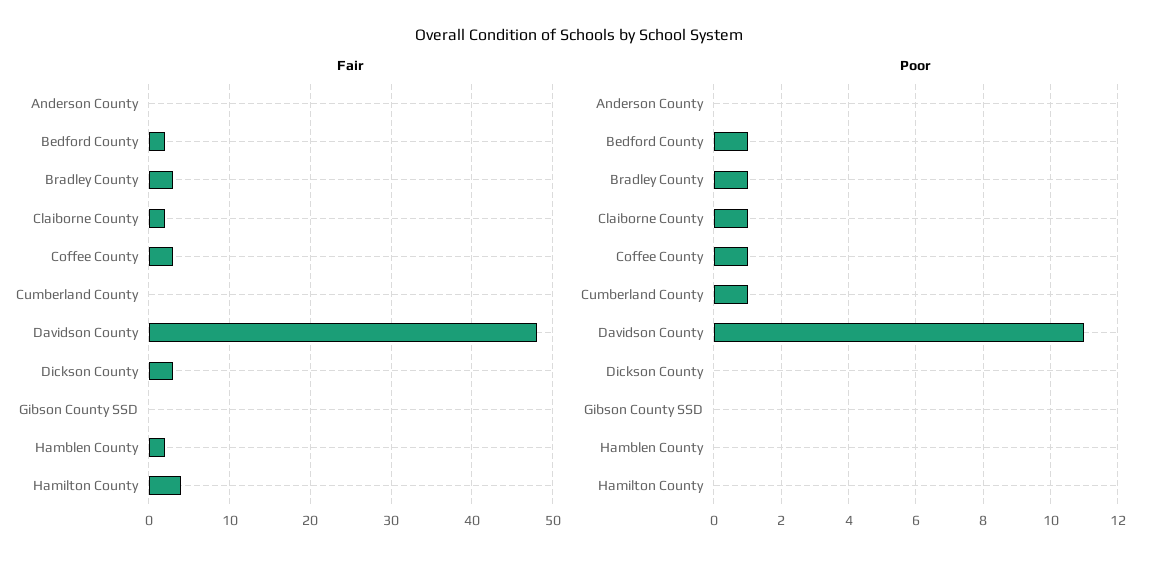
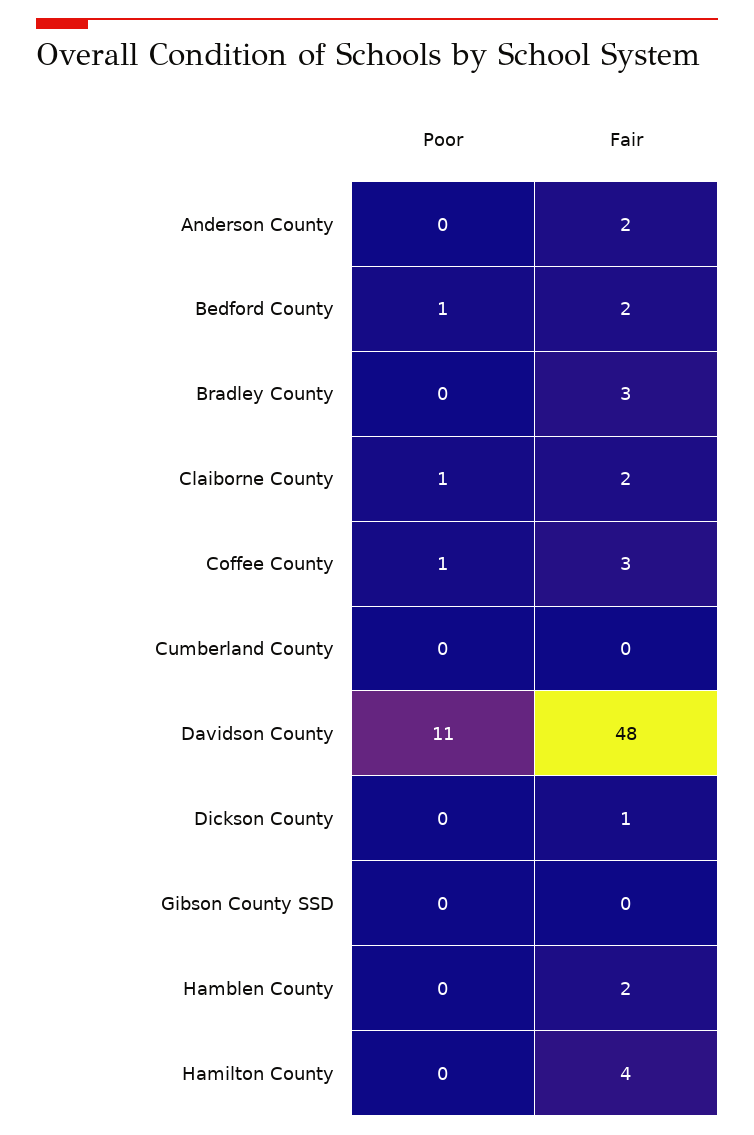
  {
    "Fair": {
-     "Anderson County": 0,
+     "Anderson County": 2,
      "Bedford County": 2,
      "Bradley County": 3,
      "Claiborne County": 2,
      "Coffee County": 3,
      "Cumberland County": 0,
      "Davidson County": 48,
-     "Dickson County": 3,
+     "Dickson County": 1,
      "Gibson County SSD": 0,
      "Hamblen County": 2,
      "Hamilton County": 4
    },
    "Poor": {
      "Anderson County": 0,
      "Bedford County": 1,
-     "Bradley County": 1,
+     "Bradley County": 0,
      "Claiborne County": 1,
      "Coffee County": 1,
-     "Cumberland County": 1,
+     "Cumberland County": 0,
      "Davidson County": 11,
      "Dickson County": 0,
      "Gibson County SSD": 0,
      "Hamblen County": 0,
      "Hamilton County": 0
    }
  }

